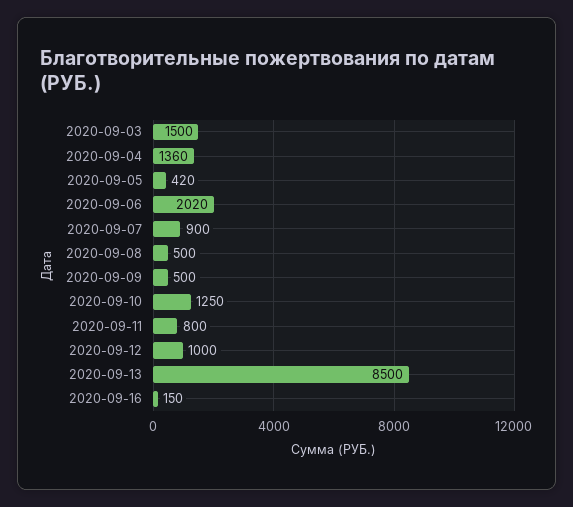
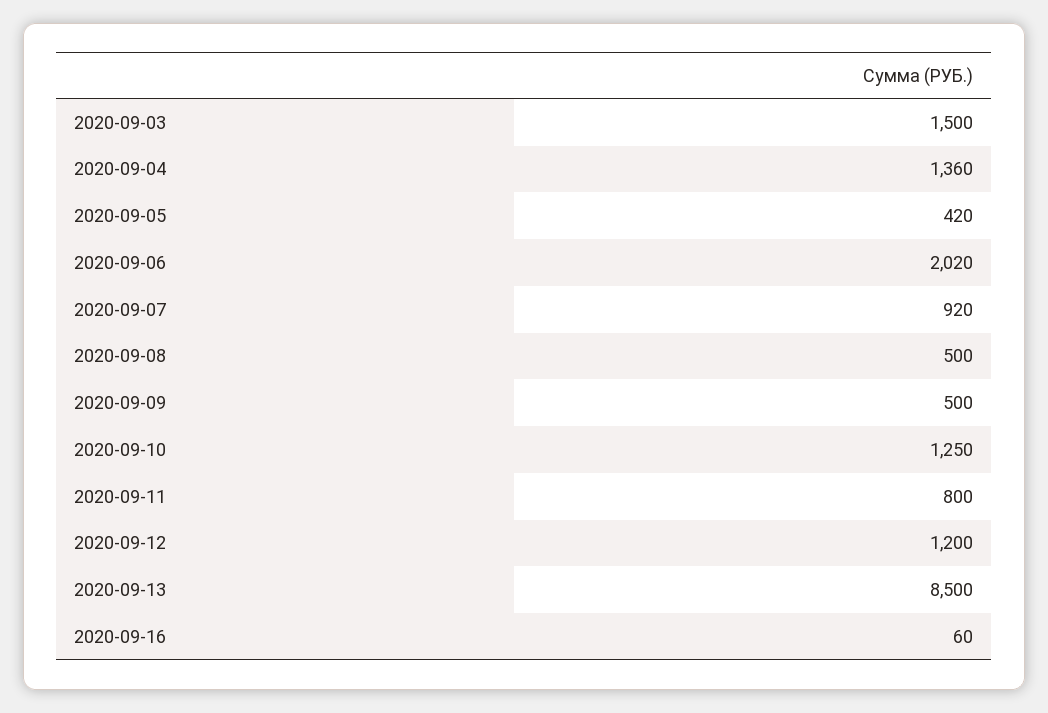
  {
    "2020-09-03": 1500,
    "2020-09-04": 1360,
    "2020-09-05": 420,
    "2020-09-06": 2020,
-   "2020-09-07": 900,
+   "2020-09-07": 920,
    "2020-09-08": 500,
    "2020-09-09": 500,
    "2020-09-10": 1250,
    "2020-09-11": 800,
-   "2020-09-12": 1000,
+   "2020-09-12": 1200,
    "2020-09-13": 8500,
-   "2020-09-16": 150
+   "2020-09-16": 60
  }

